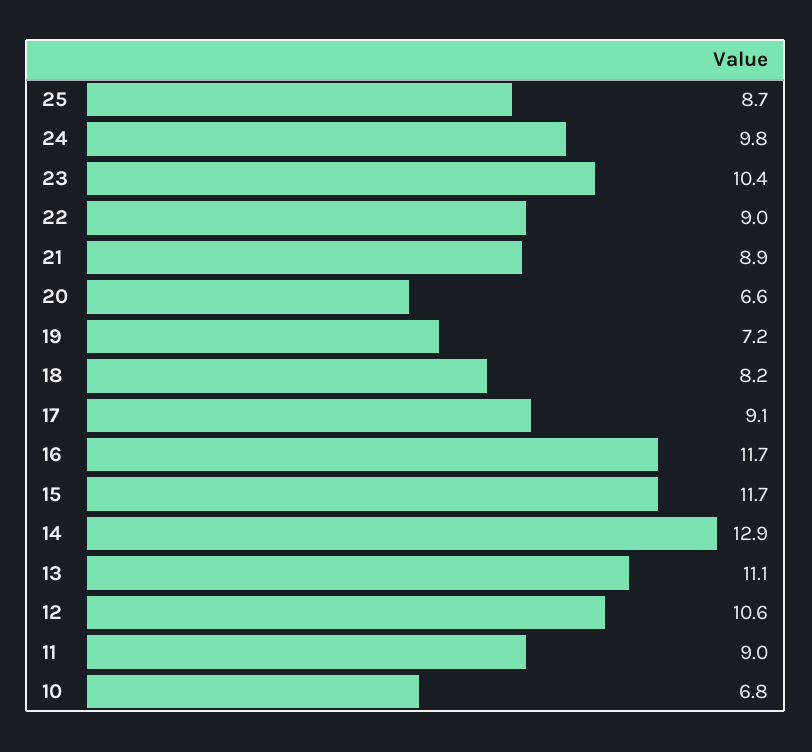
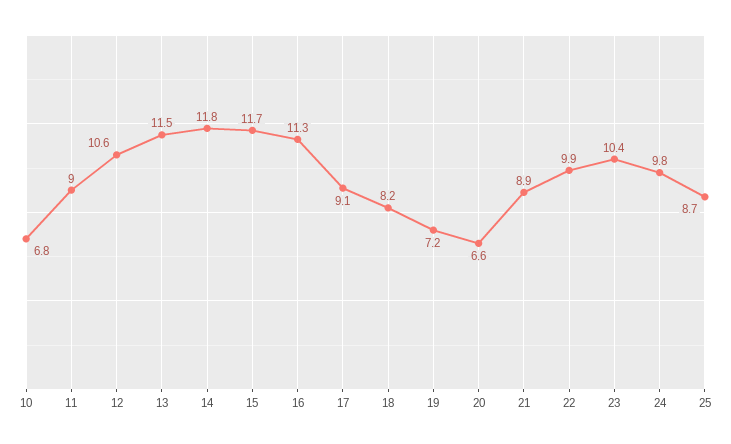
  {
    "25": 8.7,
    "24": 9.8,
    "23": 10.4,
-   "22": 9,
+   "22": 9.9,
    "21": 8.9,
    "20": 6.6,
    "19": 7.2,
    "18": 8.2,
    "17": 9.1,
-   "16": 11.7,
+   "16": 11.3,
    "15": 11.7,
-   "14": 12.9,
+   "14": 11.8,
-   "13": 11.1,
+   "13": 11.5,
    "12": 10.6,
    "11": 9,
    "10": 6.8
  }

